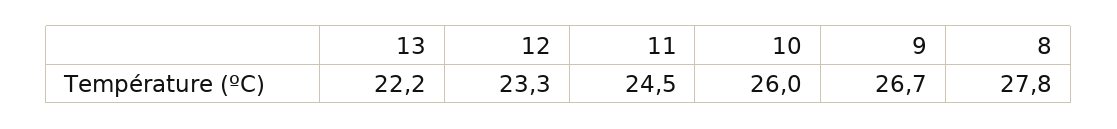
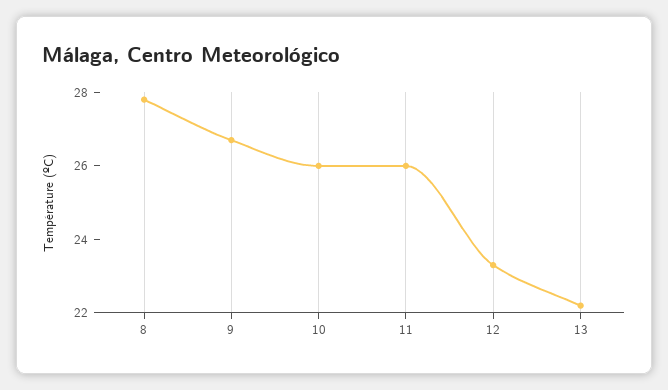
  {
    "13": 22.2,
    "12": 23.3,
-   "11": 24.5,
+   "11": 26,
    "10": 26,
    "9": 26.7,
    "8": 27.8
  }

